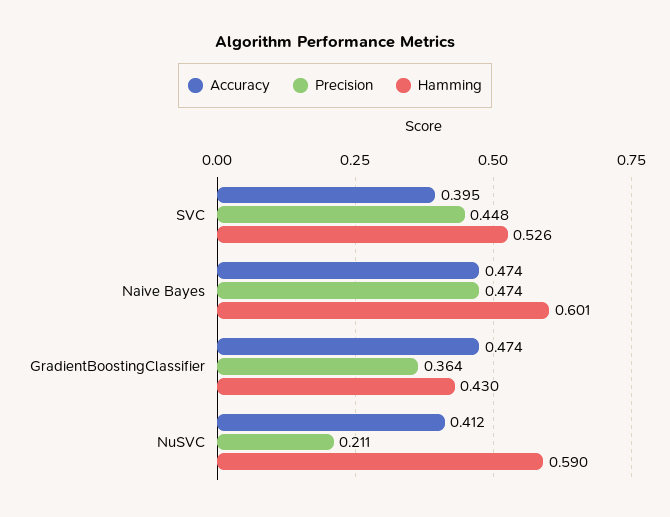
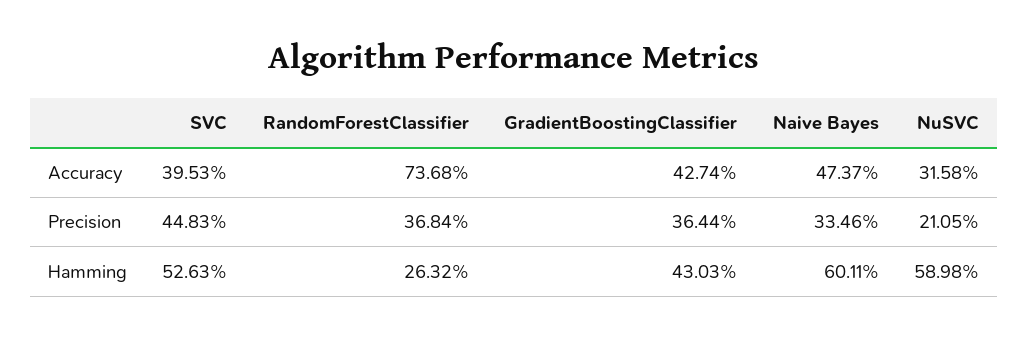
  {
    "Accuracy": {
      "SVC": 0.3953,
      "Naive Bayes": 0.4737,
-     "GradientBoostingClassifier": 0.474,
+     "GradientBoostingClassifier": 0.4274,
-     "NuSVC": 0.412
+     "NuSVC": 0.3158,
+     "RandomForestClassifier": 0.7368
    },
    "Precision": {
      "SVC": 0.4483,
-     "Naive Bayes": 0.474,
+     "Naive Bayes": 0.3346,
      "GradientBoostingClassifier": 0.3644,
-     "NuSVC": 0.2105
+     "NuSVC": 0.2105,
+     "RandomForestClassifier": 0.3684
    },
    "Hamming": {
      "SVC": 0.5263,
      "Naive Bayes": 0.6011,
      "GradientBoostingClassifier": 0.4303,
-     "NuSVC": 0.5898
+     "NuSVC": 0.5898,
+     "RandomForestClassifier": 0.2632
    }
  }

